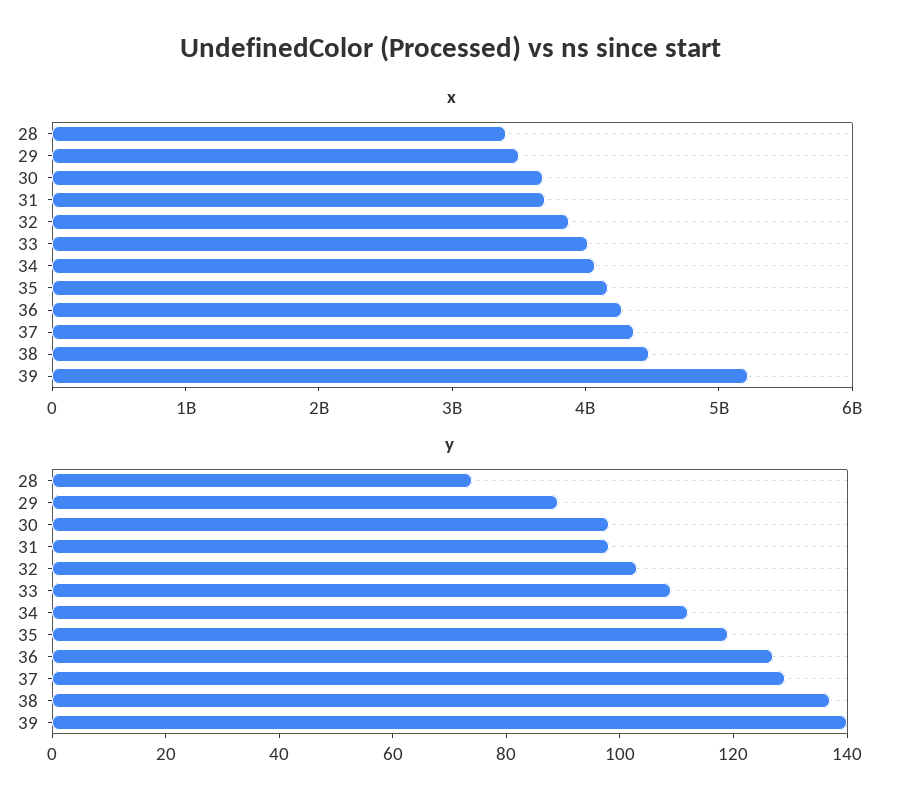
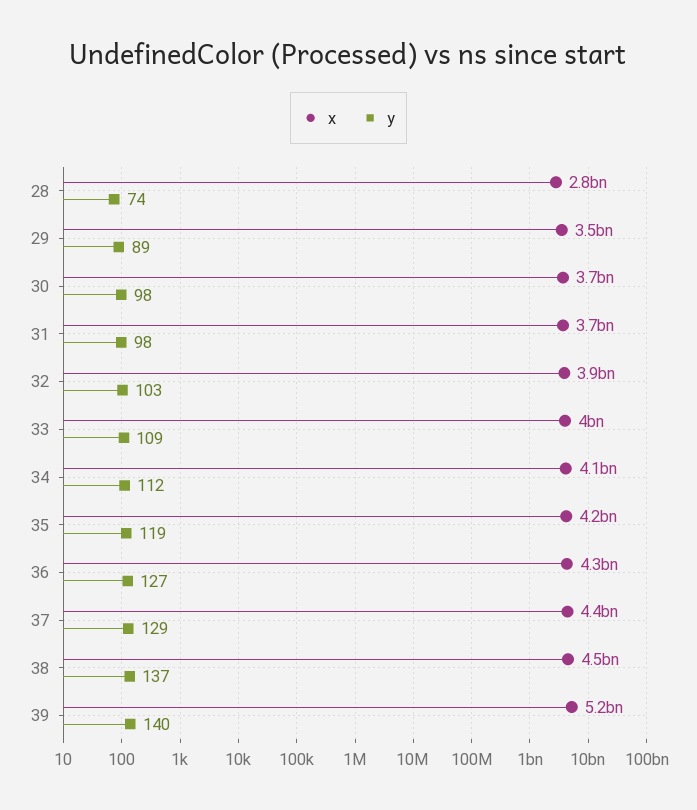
  {
    "x": {
-     "28": 3400000000,
+     "28": 2800000000,
      "29": 3500000000,
      "30": 3700000000,
      "31": 3700000000,
      "32": 3900000000,
      "33": 4000000000,
      "34": 4100000000,
      "35": 4200000000,
      "36": 4300000000,
      "37": 4400000000,
      "38": 4500000000,
      "39": 5200000000
    },
    "y": {
      "28": 74,
      "29": 89,
      "30": 98,
      "31": 98,
      "32": 103,
      "33": 109,
      "34": 112,
      "35": 119,
      "36": 127,
      "37": 129,
      "38": 137,
      "39": 140
    }
  }

